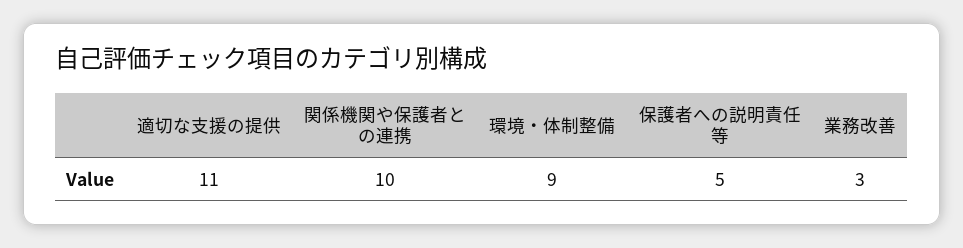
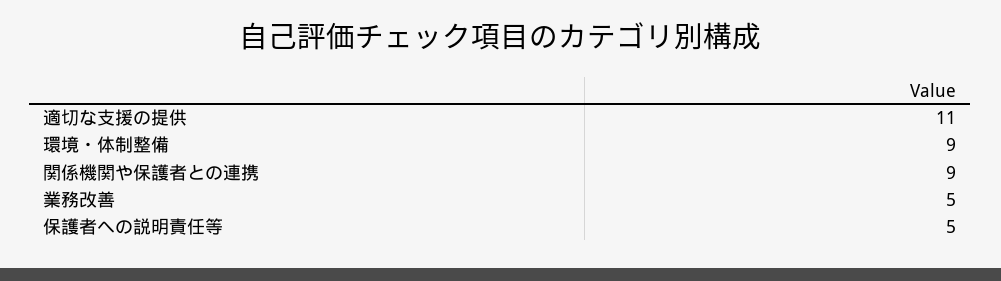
  {
    "適切な支援の提供": 11,
-   "関係機関や保護者との連携": 10,
+   "関係機関や保護者との連携": 9,
    "環境・体制整備": 9,
    "保護者への説明責任等": 5,
-   "業務改善": 3
+   "業務改善": 5
  }

